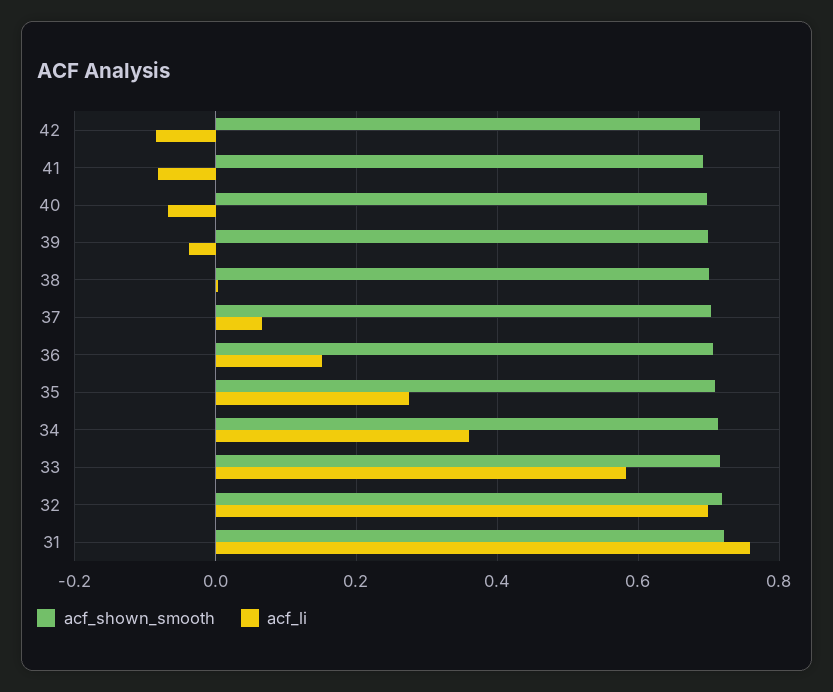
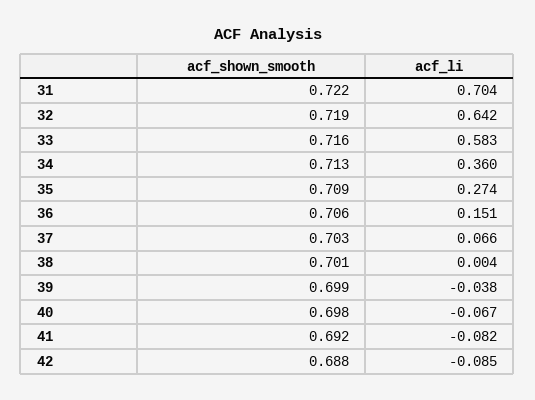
  {
    "acf_shown_smooth": {
      "42": 0.688,
      "41": 0.692,
      "40": 0.698,
      "39": 0.699,
      "38": 0.701,
      "37": 0.703,
      "36": 0.706,
      "35": 0.709,
      "34": 0.713,
      "33": 0.716,
      "32": 0.719,
      "31": 0.722
    },
    "acf_li": {
      "42": -0.085,
      "41": -0.082,
      "40": -0.067,
      "39": -0.038,
      "38": 0.004,
      "37": 0.066,
      "36": 0.151,
      "35": 0.274,
      "34": 0.36,
      "33": 0.583,
-     "32": 0.7,
+     "32": 0.642,
-     "31": 0.76
+     "31": 0.704
    }
  }

